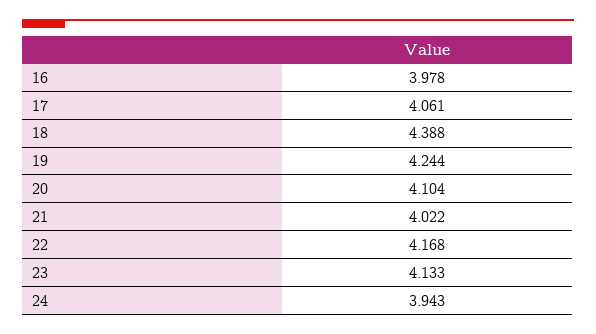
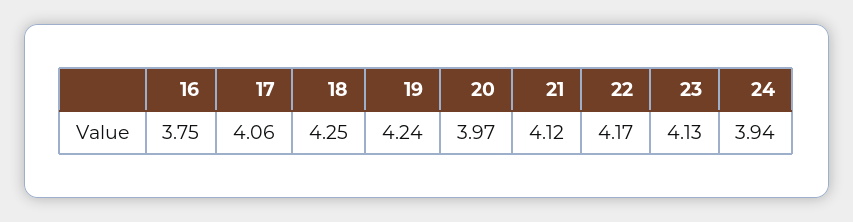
  {
-   "16": 3.978,
+   "16": 3.75,
    "17": 4.061,
-   "18": 4.388,
+   "18": 4.25,
    "19": 4.244,
-   "20": 4.104,
+   "20": 3.97,
-   "21": 4.022,
+   "21": 4.12,
    "22": 4.168,
    "23": 4.133,
    "24": 3.943
  }

